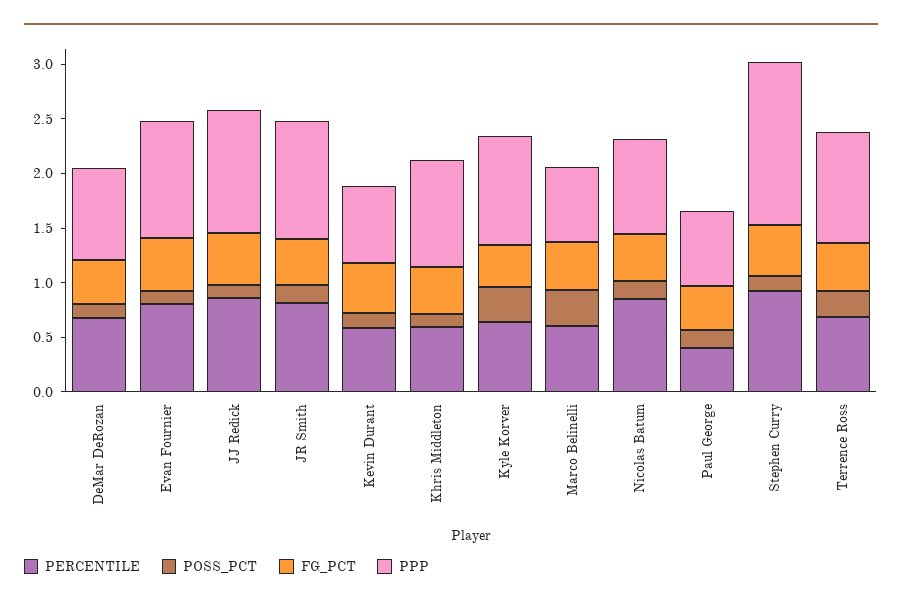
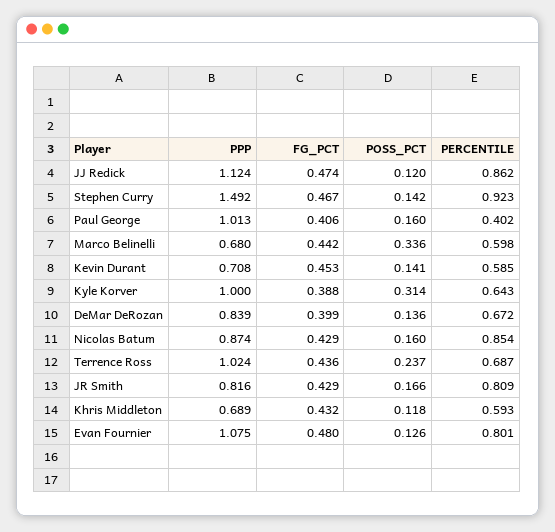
  {
    "PERCENTILE": {
      "DeMar DeRozan": 0.672,
      "Evan Fournier": 0.801,
      "JJ Redick": 0.862,
      "JR Smith": 0.809,
      "Kevin Durant": 0.585,
      "Khris Middleton": 0.593,
      "Kyle Korver": 0.643,
      "Marco Belinelli": 0.598,
      "Nicolas Batum": 0.854,
      "Paul George": 0.402,
      "Stephen Curry": 0.923,
      "Terrence Ross": 0.687
    },
    "POSS_PCT": {
      "DeMar DeRozan": 0.136,
      "Evan Fournier": 0.126,
      "JJ Redick": 0.12,
      "JR Smith": 0.166,
      "Kevin Durant": 0.141,
      "Khris Middleton": 0.118,
      "Kyle Korver": 0.314,
      "Marco Belinelli": 0.336,
      "Nicolas Batum": 0.16,
      "Paul George": 0.16,
      "Stephen Curry": 0.142,
      "Terrence Ross": 0.237
    },
    "FG_PCT": {
      "DeMar DeRozan": 0.399,
      "Evan Fournier": 0.48,
      "JJ Redick": 0.474,
      "JR Smith": 0.429,
      "Kevin Durant": 0.453,
      "Khris Middleton": 0.432,
      "Kyle Korver": 0.388,
      "Marco Belinelli": 0.442,
      "Nicolas Batum": 0.429,
      "Paul George": 0.406,
      "Stephen Curry": 0.467,
      "Terrence Ross": 0.436
    },
    "PPP": {
      "DeMar DeRozan": 0.839,
      "Evan Fournier": 1.075,
      "JJ Redick": 1.124,
-     "JR Smith": 1.1,
+     "JR Smith": 0.816,
      "Kevin Durant": 0.708,
-     "Khris Middleton": 1,
+     "Khris Middleton": 0.689,
      "Kyle Korver": 1,
      "Marco Belinelli": 0.68,
      "Nicolas Batum": 0.874,
-     "Paul George": 0.7,
+     "Paul George": 1.013,
      "Stephen Curry": 1.492,
      "Terrence Ross": 1.024
    }
  }

